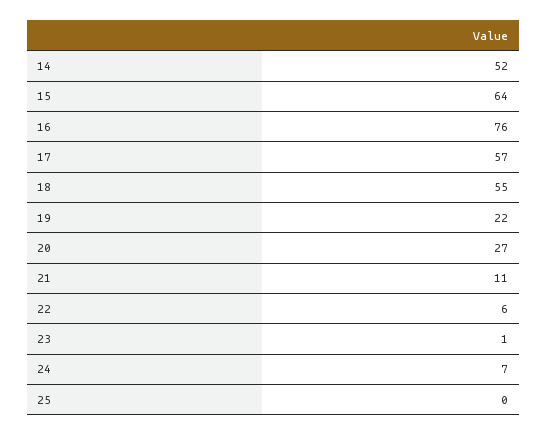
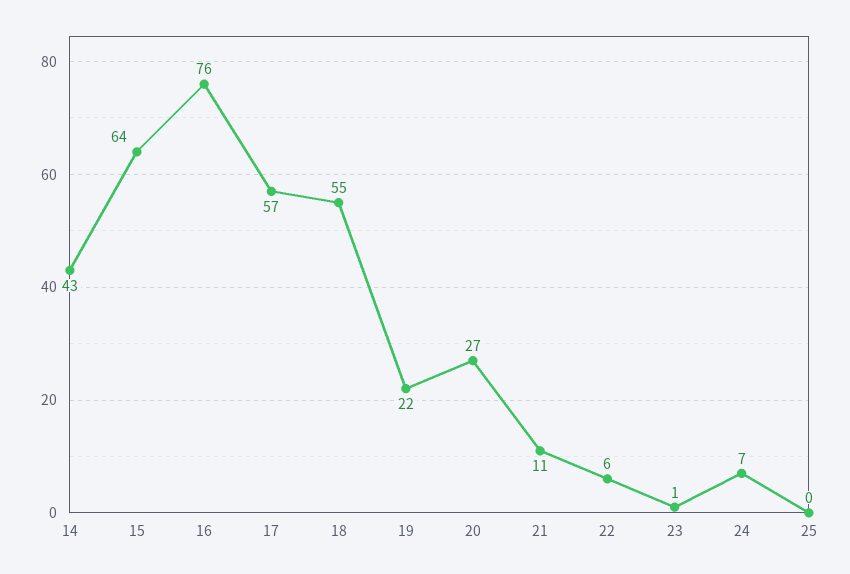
  {
-   "14": 52,
+   "14": 43,
    "15": 64,
    "16": 76,
    "17": 57,
    "18": 55,
    "19": 22,
    "20": 27,
    "21": 11,
    "22": 6,
    "23": 1,
    "24": 7,
    "25": 0
  }

